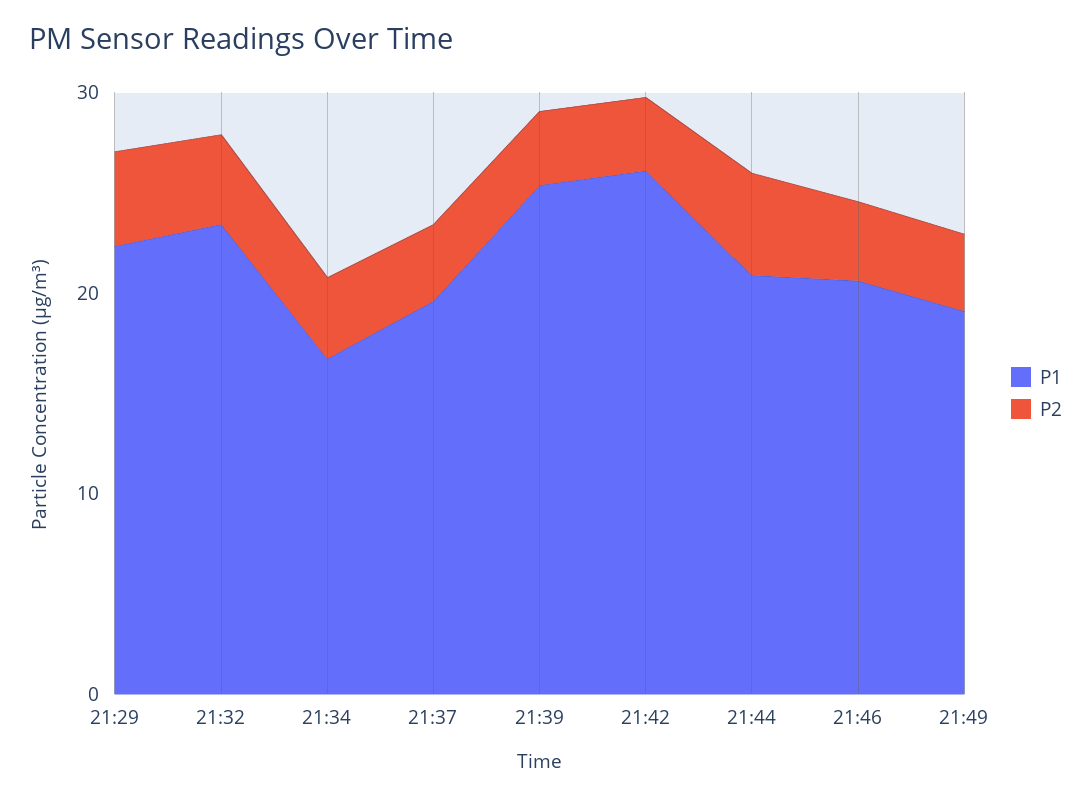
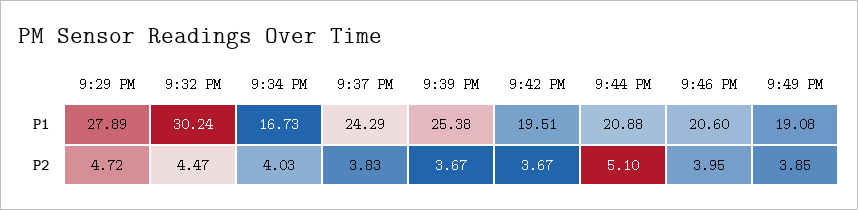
  {
    "P1": {
-     "21:29": 22,
+     "21:29": 27.89,
-     "21:32": 24,
+     "21:32": 30.24,
      "21:34": 16.73,
-     "21:37": 20,
+     "21:37": 24.29,
      "21:39": 25.38,
-     "21:42": 26,
+     "21:42": 19.51,
      "21:44": 20.88,
      "21:46": 20.6,
      "21:49": 19.08
    },
    "P2": {
      "21:29": 4.72,
      "21:32": 4.47,
      "21:34": 4.03,
      "21:37": 3.83,
      "21:39": 3.67,
      "21:42": 3.67,
      "21:44": 5.1,
      "21:46": 3.95,
      "21:49": 3.85
    }
  }

